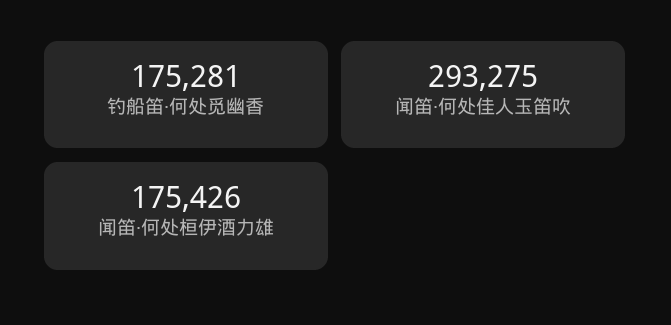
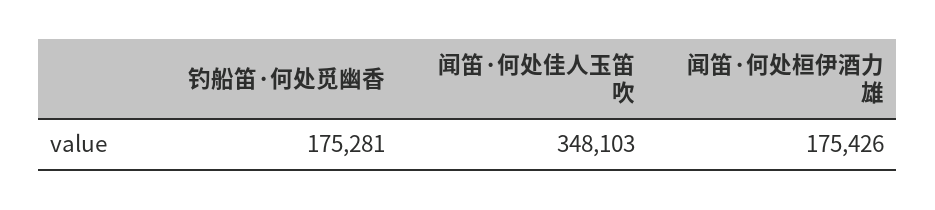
  {
    "钓船笛·何处觅幽香": 175281,
-   "闻笛·何处佳人玉笛吹": 293275,
+   "闻笛·何处佳人玉笛吹": 348103,
    "闻笛·何处桓伊酒力雄": 175426
  }

